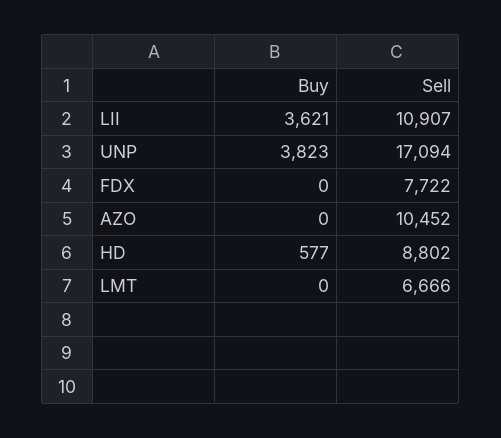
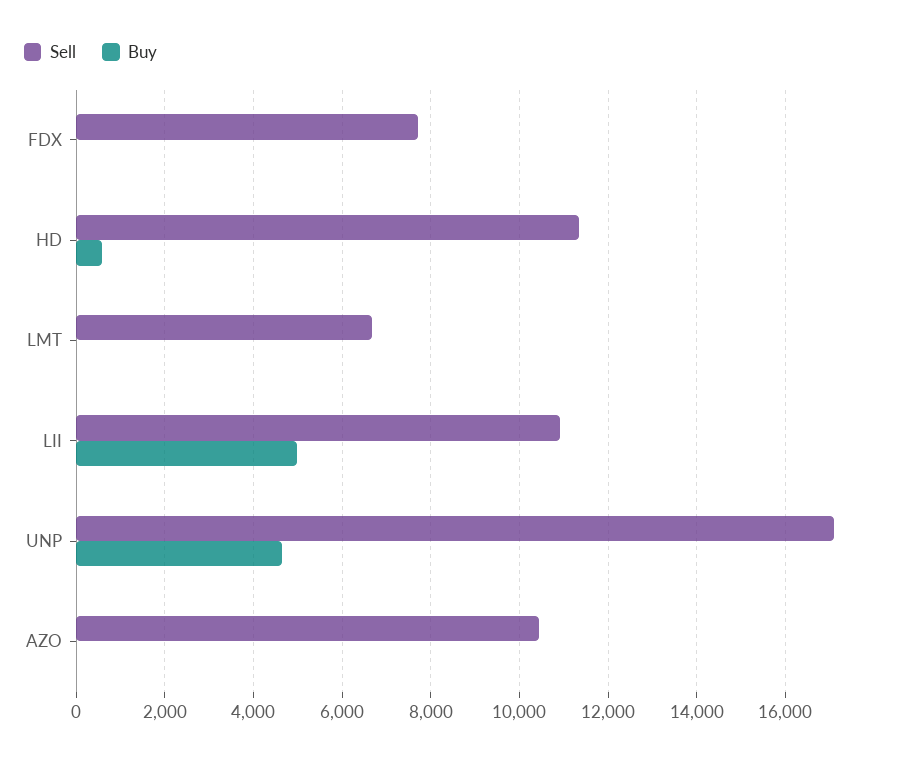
  {
    "Buy": {
-     "LII": 3621,
+     "LII": 5000,
-     "UNP": 3823,
+     "UNP": 4600,
      "FDX": 0,
      "AZO": 0,
      "HD": 577,
      "LMT": 0
    },
    "Sell": {
      "LII": 10907,
      "UNP": 17094,
      "FDX": 7722,
      "AZO": 10452,
-     "HD": 8802,
+     "HD": 11400,
      "LMT": 6666
    }
  }

